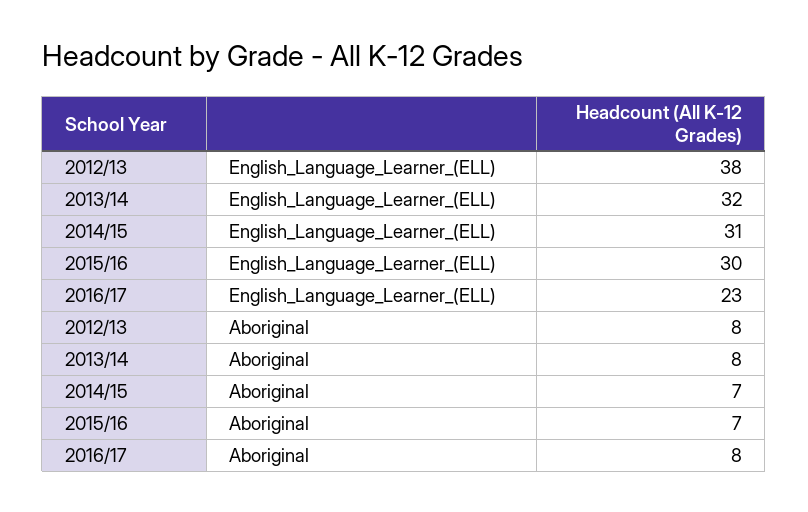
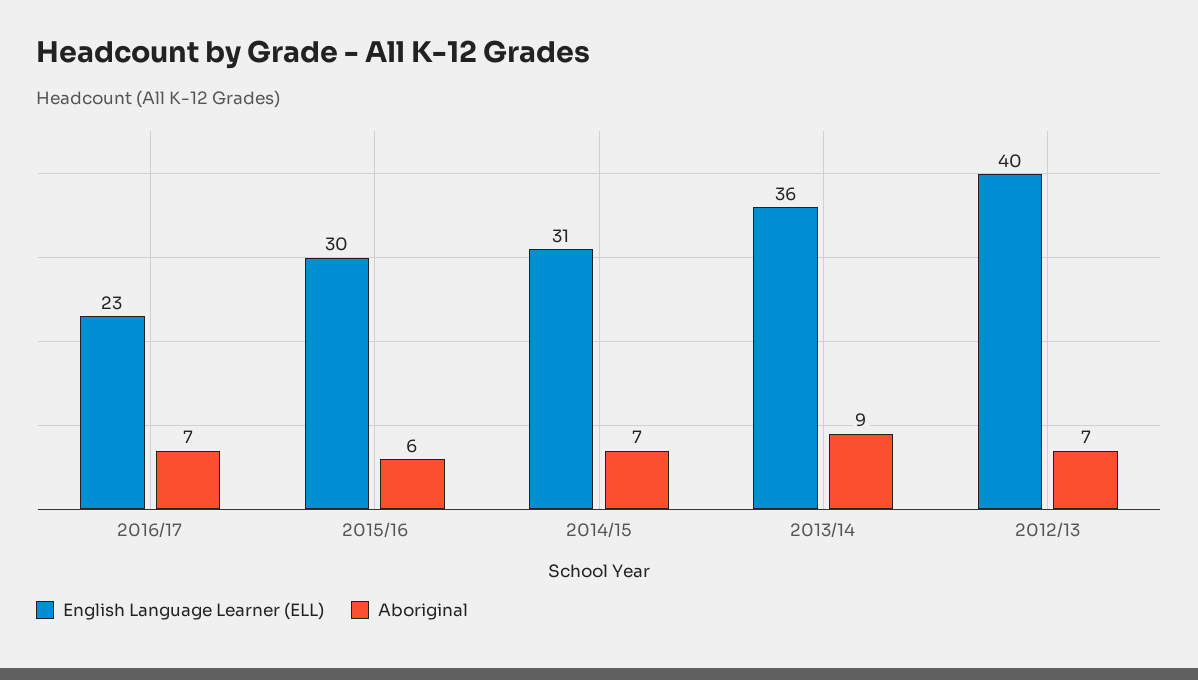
  {
    "English_Language_Learner_(ELL)": {
-     "2012/13": 38,
+     "2012/13": 40,
-     "2013/14": 32,
+     "2013/14": 36,
      "2014/15": 31,
      "2015/16": 30,
      "2016/17": 23
    },
    "Aboriginal": {
-     "2012/13": 8,
+     "2012/13": 7,
-     "2013/14": 8,
+     "2013/14": 9,
      "2014/15": 7,
-     "2015/16": 7,
+     "2015/16": 6,
-     "2016/17": 8
+     "2016/17": 7
    }
  }

